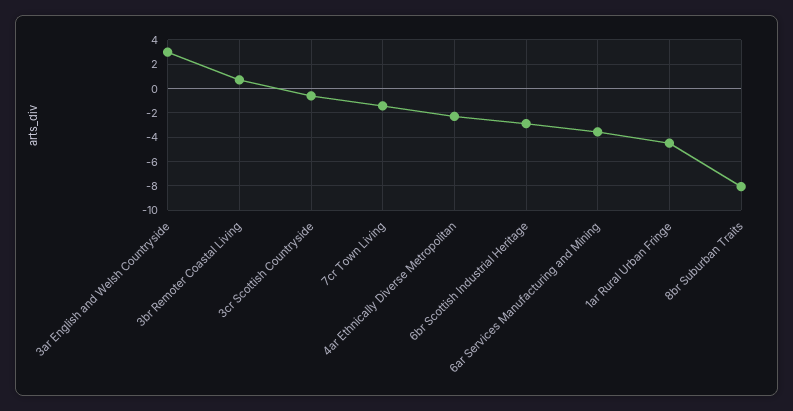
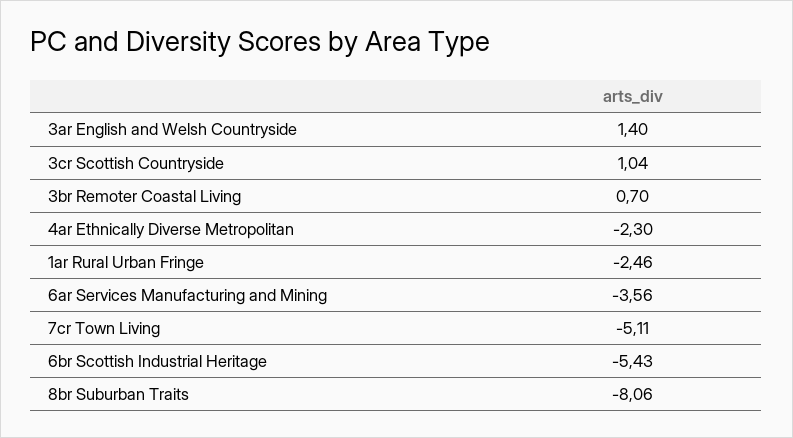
  {
-   "3ar English and Welsh Countryside": 3,
+   "3ar English and Welsh Countryside": 1.4,
    "3br Remoter Coastal Living": 0.7,
-   "3cr Scottish Countryside": -0.5,
+   "3cr Scottish Countryside": 1.04,
-   "7cr Town Living": -1.5,
+   "7cr Town Living": -5.11,
    "4ar Ethnically Diverse Metropolitan": -2.3,
-   "6br Scottish Industrial Heritage": -3,
+   "6br Scottish Industrial Heritage": -5.43,
    "6ar Services Manufacturing and Mining": -3.56,
-   "1ar Rural Urban Fringe": -4.5,
+   "1ar Rural Urban Fringe": -2.46,
    "8br Suburban Traits": -8.06
  }

